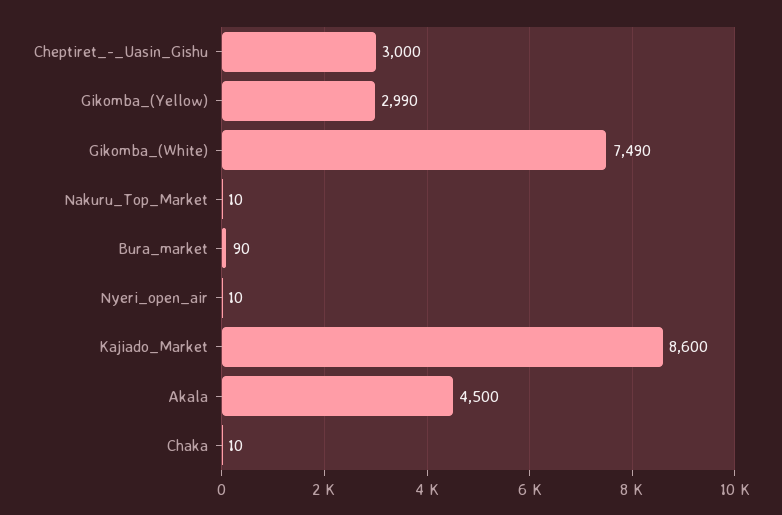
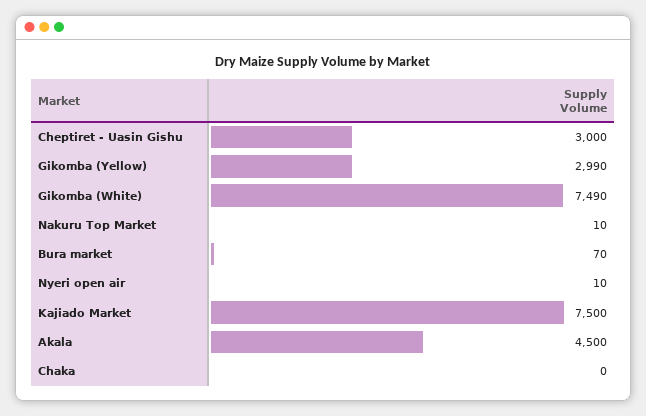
  {
    "Cheptiret_-_Uasin_Gishu": 3000,
    "Gikomba_(Yellow)": 2990,
    "Gikomba_(White)": 7490,
    "Nakuru_Top_Market": 10,
-   "Bura_market": 90,
+   "Bura_market": 70,
    "Nyeri_open_air": 10,
-   "Kajiado_Market": 8600,
+   "Kajiado_Market": 7500,
    "Akala": 4500,
-   "Chaka": 10
+   "Chaka": 0
  }

